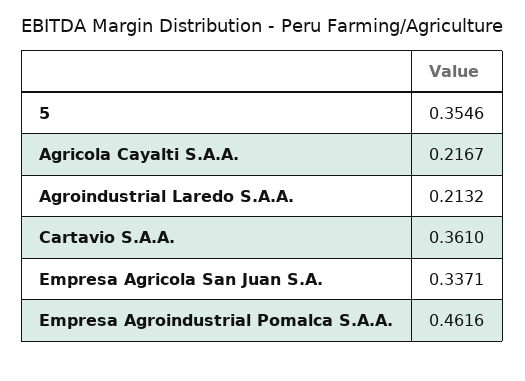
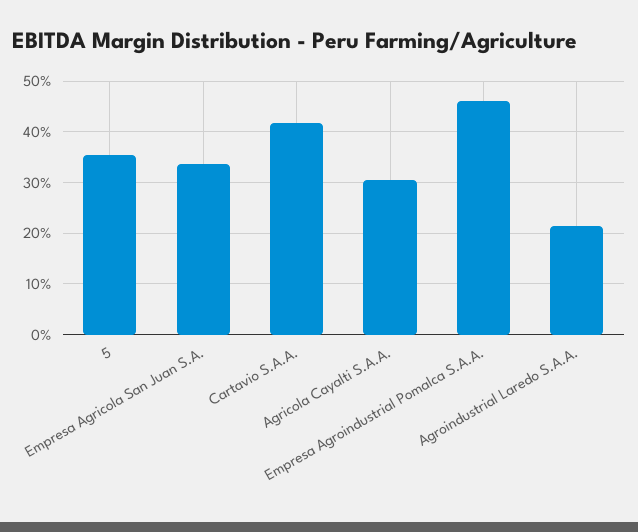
  {
    "5": 0.3546,
-   "Agricola Cayalti S.A.A.": 0.2167,
+   "Agricola Cayalti S.A.A.": 0.3,
    "Agroindustrial Laredo S.A.A.": 0.2132,
-   "Cartavio S.A.A.": 0.361,
+   "Cartavio S.A.A.": 0.42,
    "Empresa Agricola San Juan S.A.": 0.3371,
    "Empresa Agroindustrial Pomalca S.A.A.": 0.4616
  }

